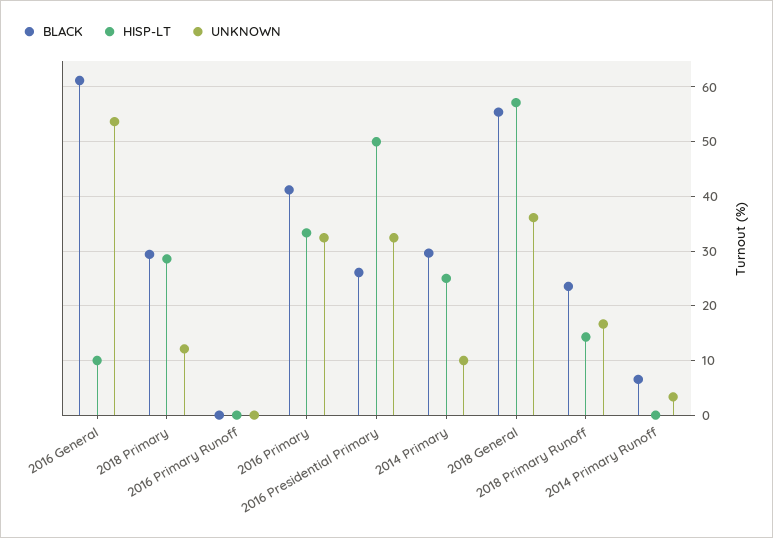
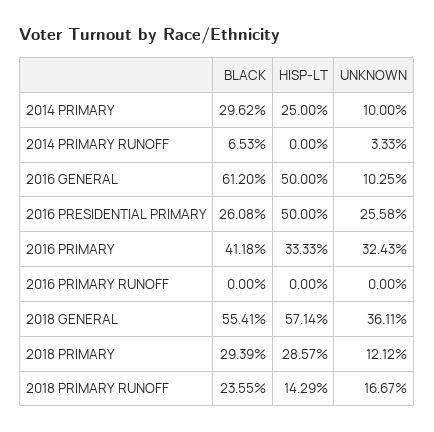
  {
    "BLACK": {
      "2016 General": 61.2,
      "2018 Primary": 29.39,
      "2016 Primary Runoff": 0,
      "2016 Primary": 41.18,
      "2016 Presidential Primary": 26.08,
      "2014 Primary": 29.62,
      "2018 General": 55.41,
      "2018 Primary Runoff": 23.55,
      "2014 Primary Runoff": 6.53
    },
    "HISP-LT": {
-     "2016 General": 10,
+     "2016 General": 50,
      "2018 Primary": 28.57,
      "2016 Primary Runoff": 0,
      "2016 Primary": 33.33,
      "2016 Presidential Primary": 50,
      "2014 Primary": 25,
      "2018 General": 57.14,
      "2018 Primary Runoff": 14.29,
      "2014 Primary Runoff": 0
    },
    "UNKNOWN": {
-     "2016 General": 54,
+     "2016 General": 10.25,
      "2018 Primary": 12.12,
      "2016 Primary Runoff": 0,
      "2016 Primary": 32.43,
-     "2016 Presidential Primary": 32,
+     "2016 Presidential Primary": 25.58,
      "2014 Primary": 10,
      "2018 General": 36.11,
      "2018 Primary Runoff": 16.67,
      "2014 Primary Runoff": 3.33
    }
  }

